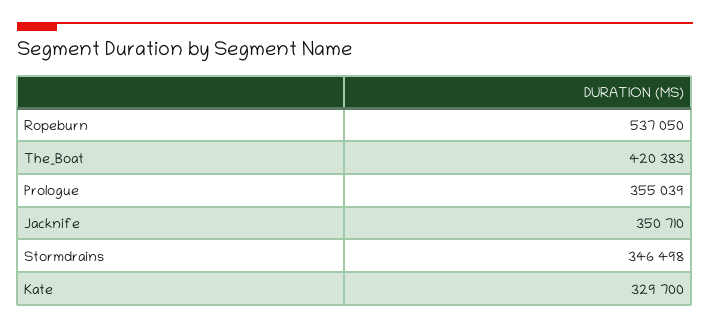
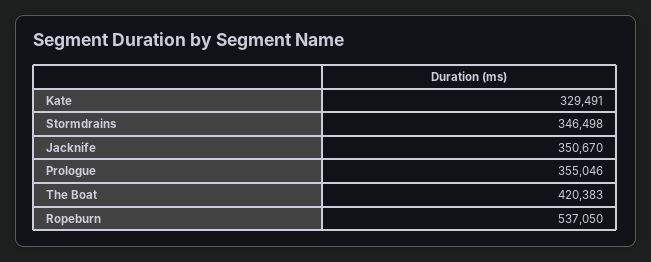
  {
    "Ropeburn": 537050,
    "The_Boat": 420383,
-   "Prologue": 355039,
+   "Prologue": 355046,
-   "Jacknife": 350710,
+   "Jacknife": 350670,
    "Stormdrains": 346498,
-   "Kate": 329700
+   "Kate": 329491
  }

